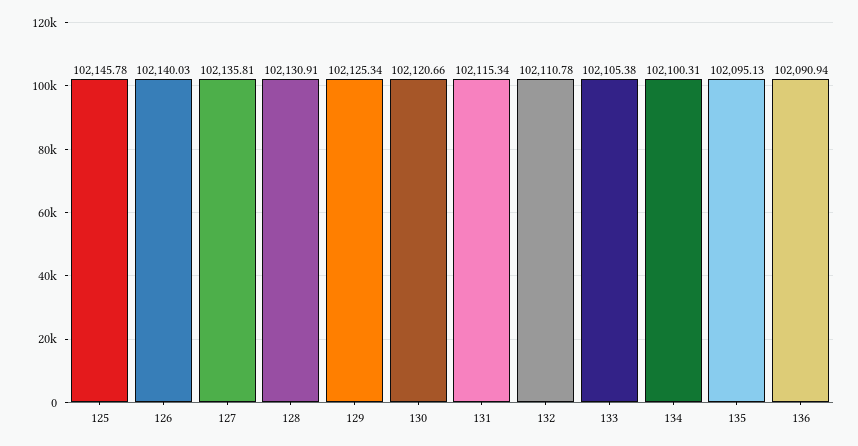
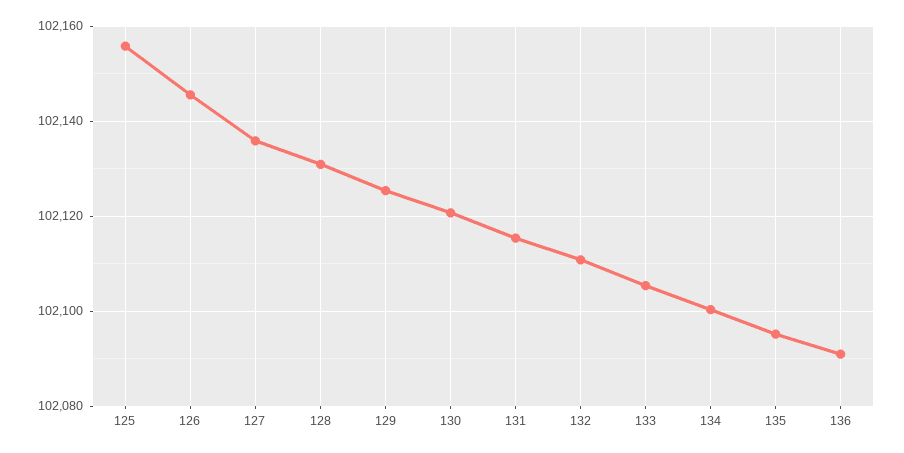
  {
-   "125": 102145.78,
+   "125": 102156,
-   "126": 102140.03,
+   "126": 102146,
    "127": 102135.81,
    "128": 102130.91,
    "129": 102125.34,
    "130": 102120.66,
    "131": 102115.34,
    "132": 102110.78,
    "133": 102105.38,
    "134": 102100.31,
    "135": 102095.13,
    "136": 102090.94
  }

